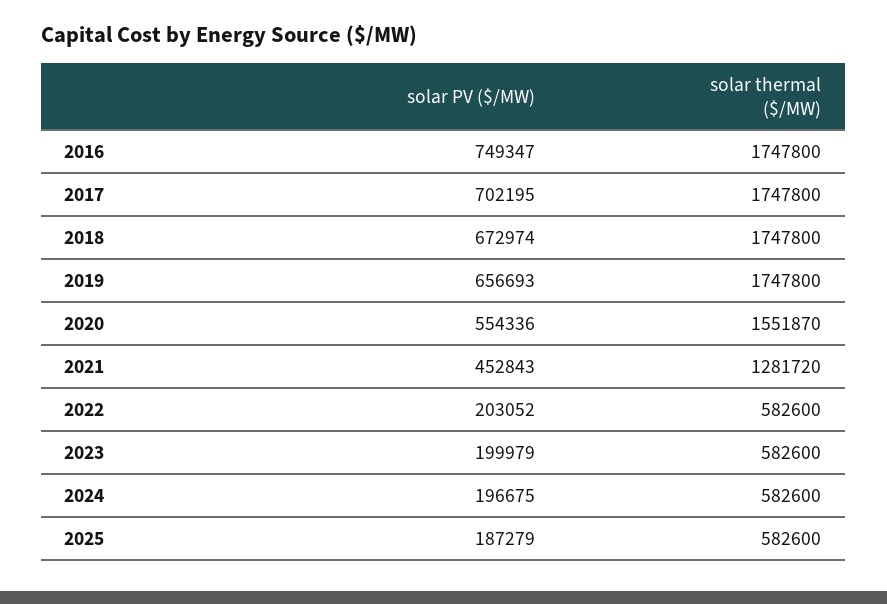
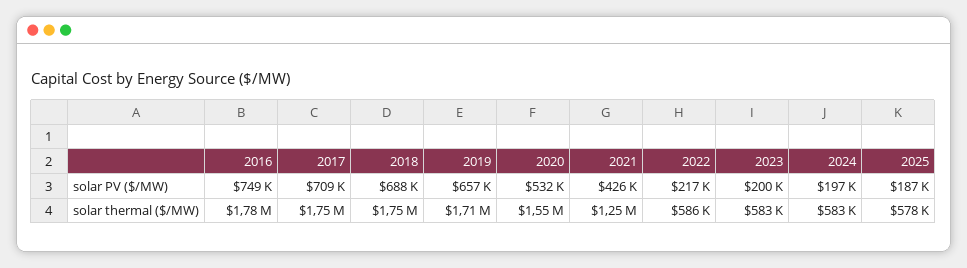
  {
    "solar PV ($/MW)": {
      "2016": 749347,
-     "2017": 702195,
+     "2017": 709000,
-     "2018": 672974,
+     "2018": 688000,
      "2019": 656693,
-     "2020": 554336,
+     "2020": 532000,
-     "2021": 452843,
+     "2021": 426000,
-     "2022": 203052,
+     "2022": 217000,
      "2023": 199979,
      "2024": 196675,
      "2025": 187279
    },
    "solar thermal ($/MW)": {
-     "2016": 1747800,
+     "2016": 1780000,
      "2017": 1747800,
      "2018": 1747800,
-     "2019": 1747800,
+     "2019": 1710000,
      "2020": 1551870,
-     "2021": 1281720,
+     "2021": 1250000,
-     "2022": 582600,
+     "2022": 586000,
      "2023": 582600,
      "2024": 582600,
-     "2025": 582600
+     "2025": 578000
    }
  }

